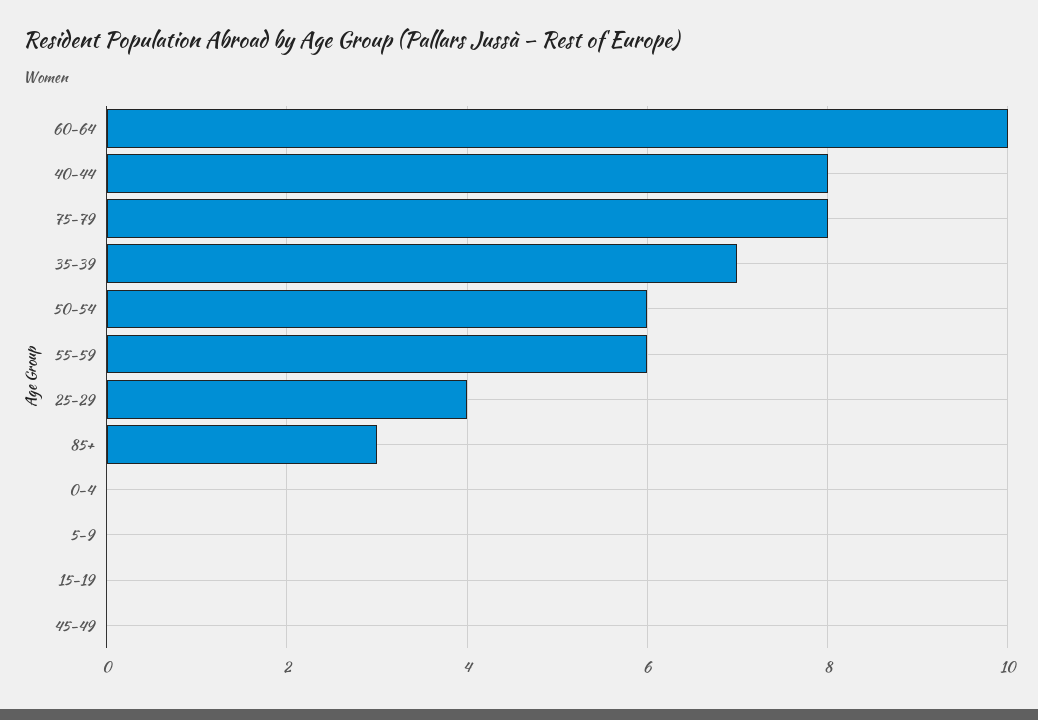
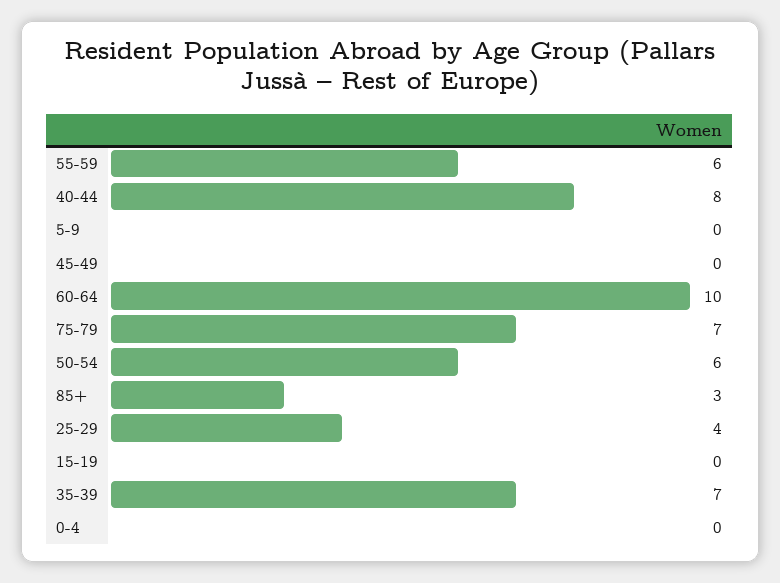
  {
    "60-64": 10,
    "40-44": 8,
-   "75-79": 8,
+   "75-79": 7,
    "35-39": 7,
    "50-54": 6,
    "55-59": 6,
    "25-29": 4,
    "85+": 3,
    "0-4": 0,
    "5-9": 0,
    "15-19": 0,
    "45-49": 0
  }

